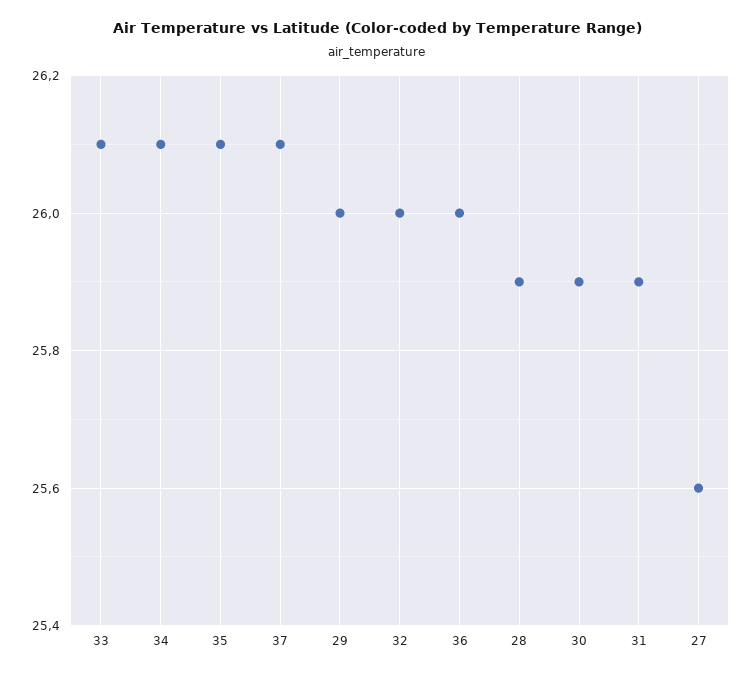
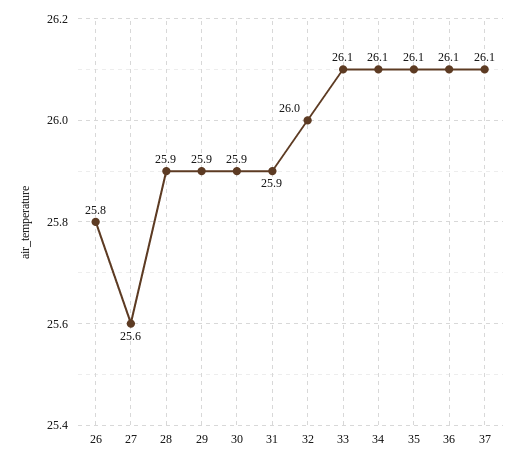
  {
    "33": 26.1,
    "34": 26.1,
    "35": 26.1,
    "37": 26.1,
-   "29": 26,
+   "29": 25.9,
    "32": 26,
-   "36": 26,
+   "36": 26.1,
    "28": 25.9,
    "30": 25.9,
    "31": 25.9,
-   "27": 25.6
+   "27": 25.6,
+   "26": 25.8
  }

